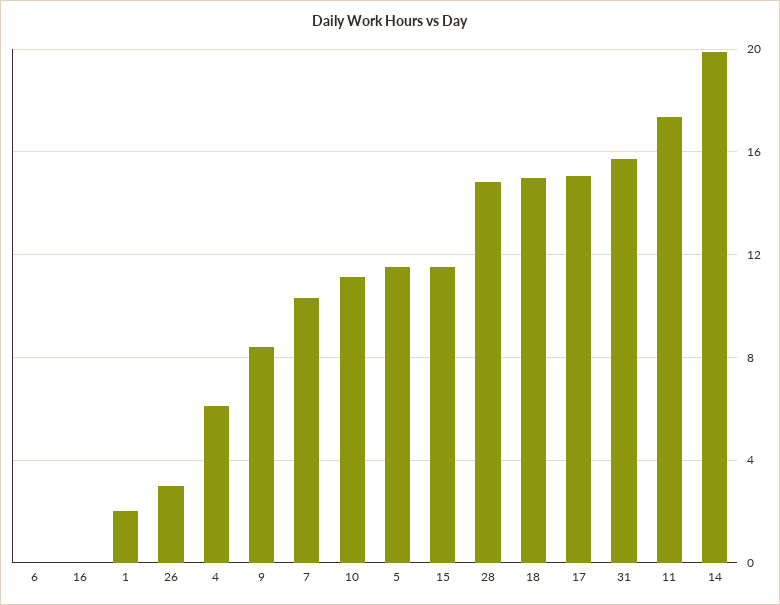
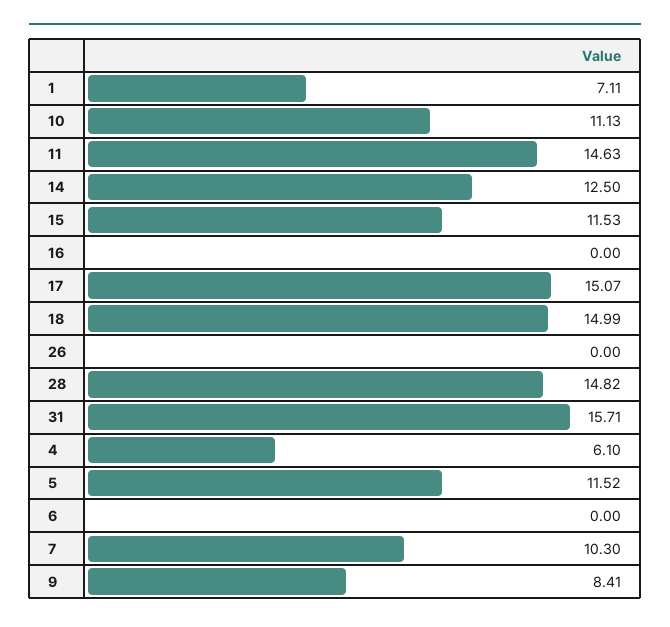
  {
    "6": 0,
    "16": 0,
-   "1": 2,
+   "1": 7.11,
-   "26": 3,
+   "26": 0,
    "4": 6.1,
    "9": 8.41,
    "7": 10.3,
    "10": 11.13,
    "5": 11.52,
    "15": 11.53,
    "28": 14.82,
    "18": 14.99,
    "17": 15.07,
    "31": 15.71,
-   "11": 17.5,
+   "11": 14.63,
-   "14": 20
+   "14": 12.5
  }

